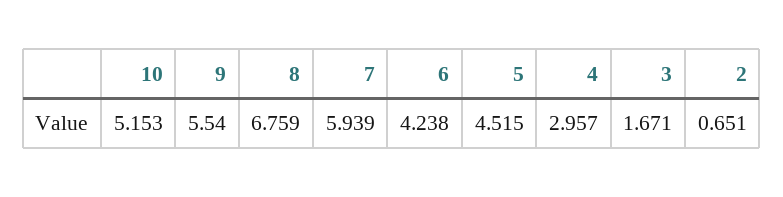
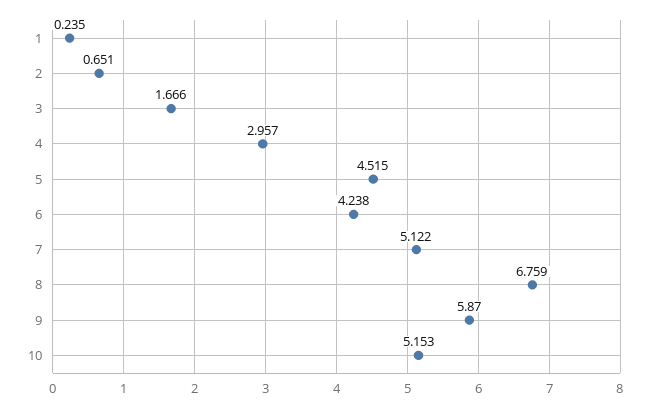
  {
    "10": 5.153,
-   "9": 5.54,
+   "9": 5.87,
    "8": 6.759,
-   "7": 5.939,
+   "7": 5.122,
    "6": 4.238,
    "5": 4.515,
    "4": 2.957,
-   "3": 1.671,
+   "3": 1.666,
-   "2": 0.651
+   "2": 0.651,
+   "1": 0.235
  }

